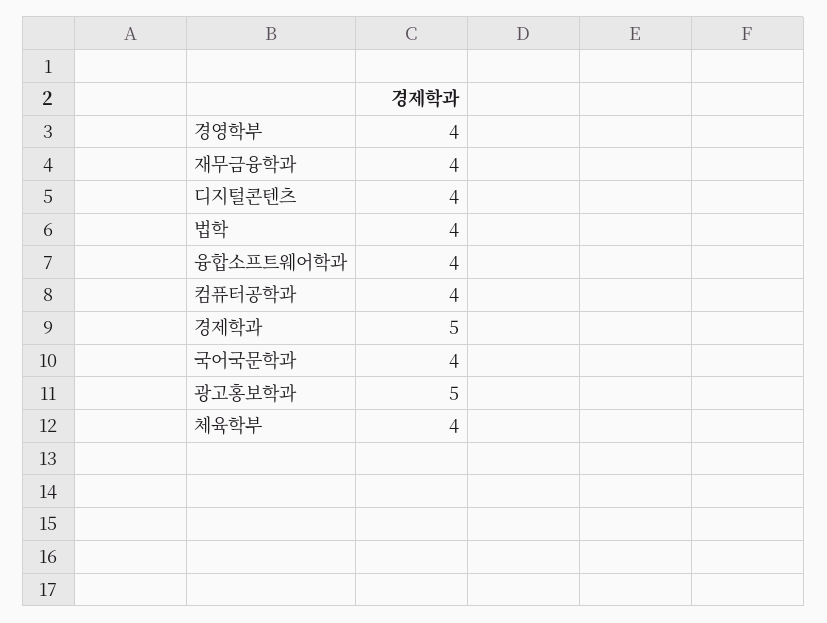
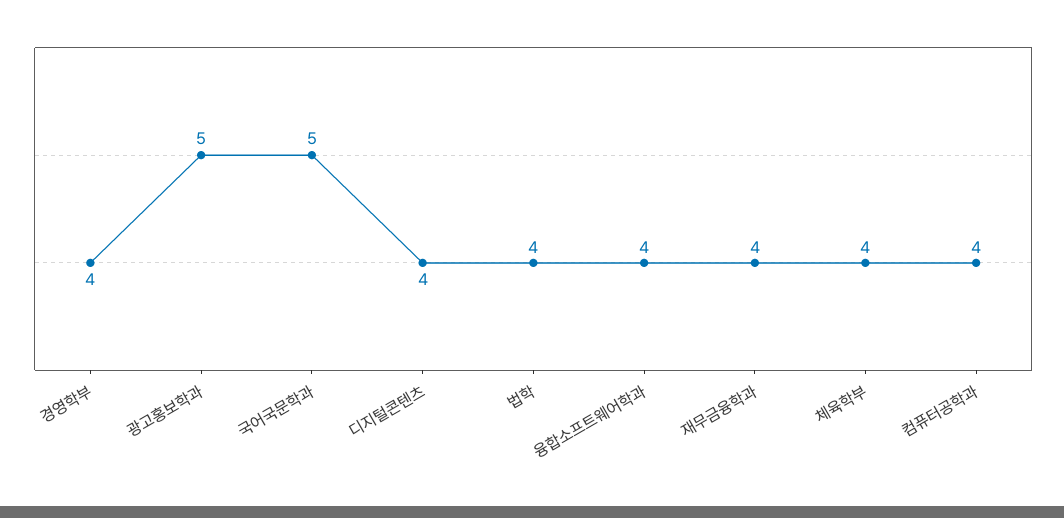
  {
    "경영학부": 4,
    "재무금융학과": 4,
    "디지털콘텐츠": 4,
    "법학": 4,
    "융합소프트웨어학과": 4,
    "컴퓨터공학과": 4,
-   "경제학과": 5,
-   "국어국문학과": 4,
+   "국어국문학과": 5,
    "광고홍보학과": 5,
    "체육학부": 4
  }

